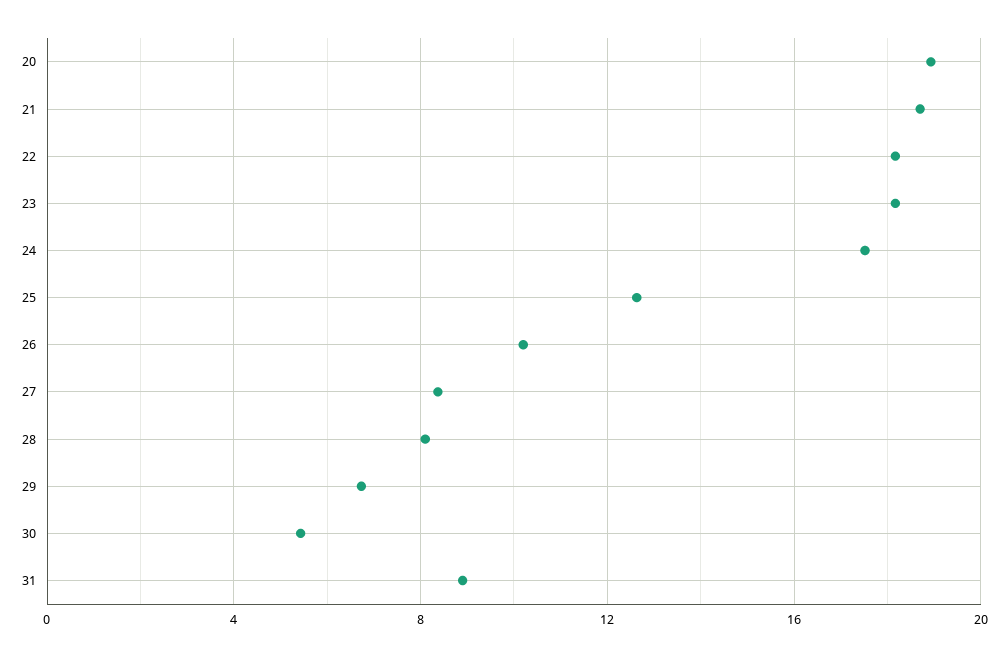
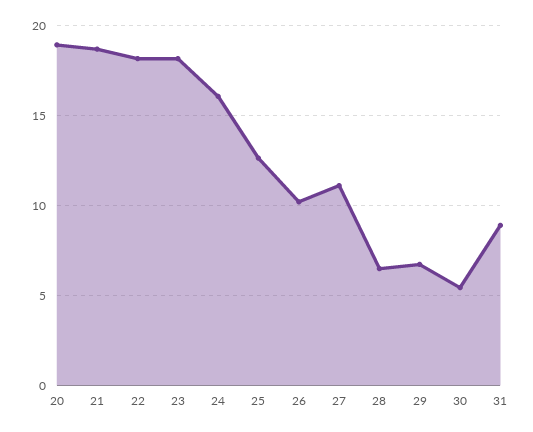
  {
    "20": 19,
    "21": 18.5,
    "22": 18,
    "23": 18,
-   "24": 17.5,
+   "24": 16,
    "25": 12.5,
    "26": 10,
-   "27": 8.5,
+   "27": 11,
-   "28": 8,
+   "28": 6.5,
    "29": 6.5,
    "30": 5.5,
    "31": 9
  }

